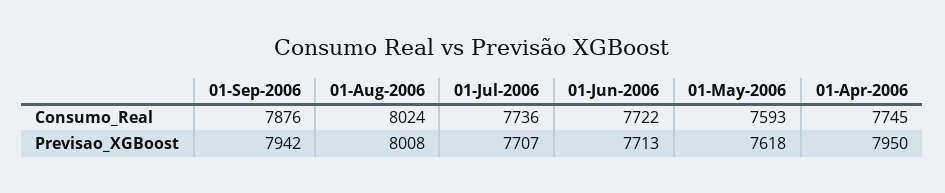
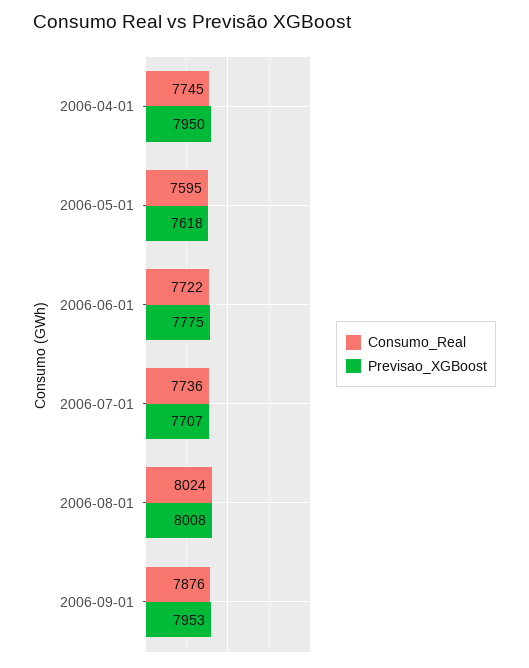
  {
    "Consumo_Real": {
      "01-Sep-2006": 7876,
      "01-Aug-2006": 8024,
      "01-Jul-2006": 7736,
      "01-Jun-2006": 7722,
-     "01-May-2006": 7593,
+     "01-May-2006": 7595,
      "01-Apr-2006": 7745
    },
    "Previsao_XGBoost": {
-     "01-Sep-2006": 7942,
+     "01-Sep-2006": 7953,
      "01-Aug-2006": 8008,
      "01-Jul-2006": 7707,
-     "01-Jun-2006": 7713,
+     "01-Jun-2006": 7775,
      "01-May-2006": 7618,
      "01-Apr-2006": 7950
    }
  }

